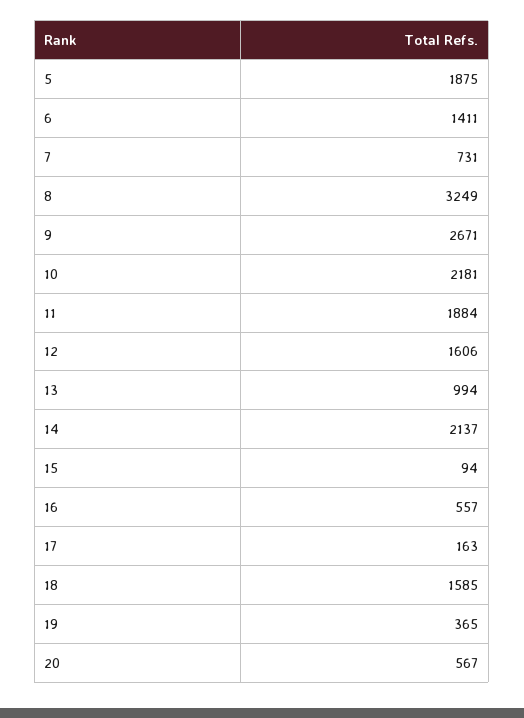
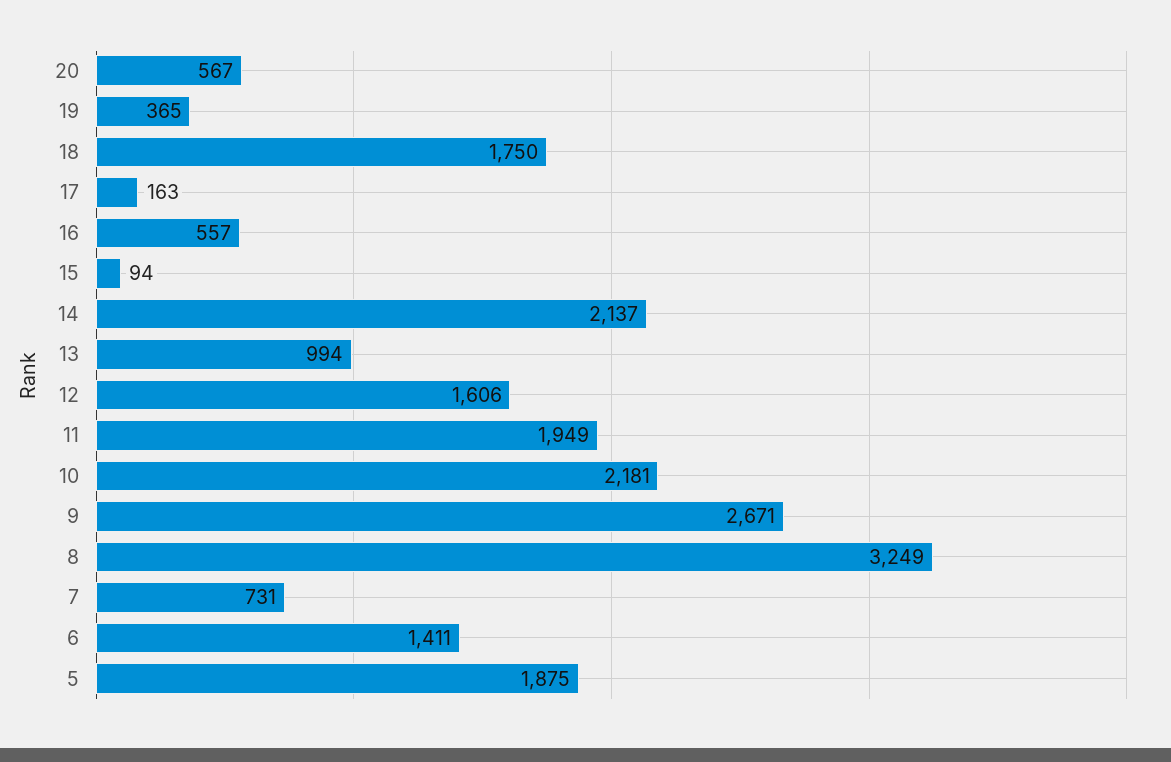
  {
    "5": 1875,
    "6": 1411,
    "7": 731,
    "8": 3249,
    "9": 2671,
    "10": 2181,
-   "11": 1884,
+   "11": 1949,
    "12": 1606,
    "13": 994,
    "14": 2137,
    "15": 94,
    "16": 557,
    "17": 163,
-   "18": 1585,
+   "18": 1750,
    "19": 365,
    "20": 567
  }

